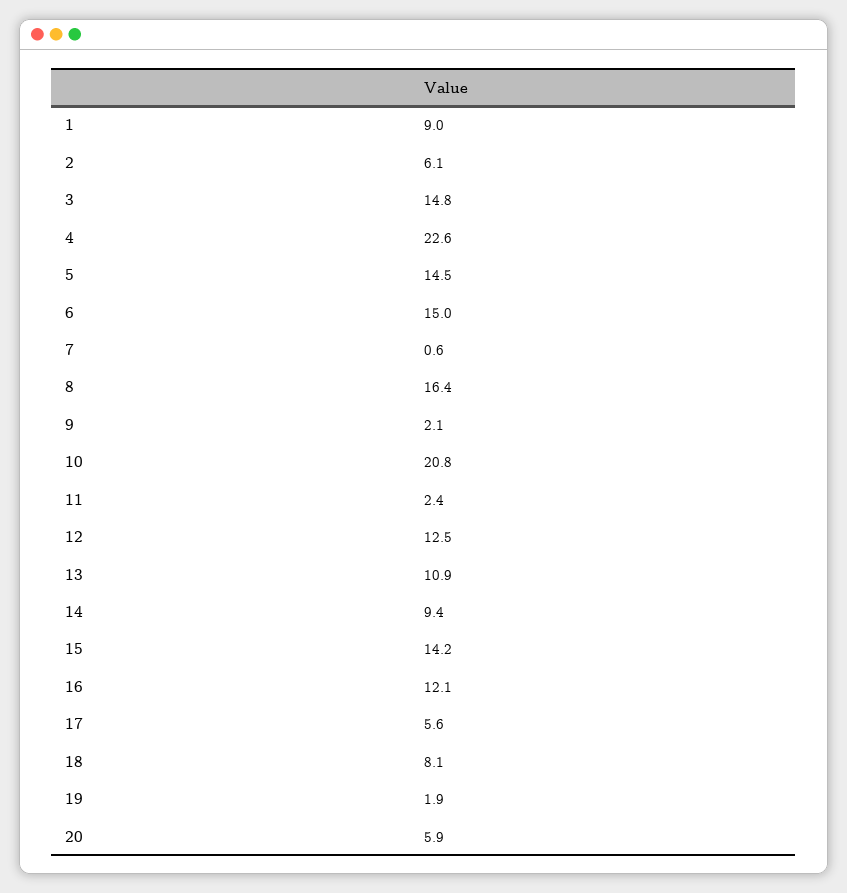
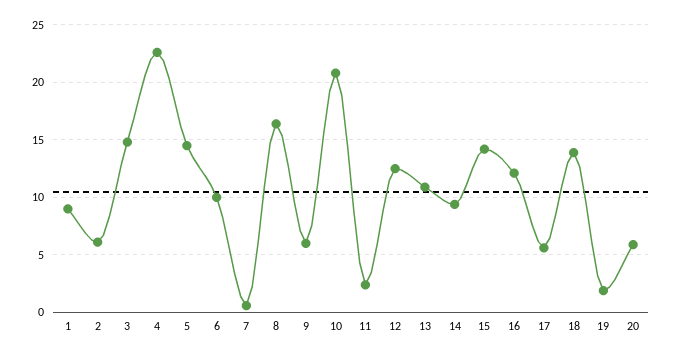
  {
    "1": 9,
    "2": 6.1,
    "3": 14.8,
    "4": 22.6,
    "5": 14.5,
-   "6": 15,
+   "6": 10,
    "7": 0.6,
    "8": 16.4,
-   "9": 2.1,
+   "9": 6,
    "10": 20.8,
    "11": 2.4,
    "12": 12.5,
    "13": 10.9,
    "14": 9.4,
    "15": 14.2,
    "16": 12.1,
    "17": 5.6,
-   "18": 8.1,
+   "18": 14,
    "19": 1.9,
    "20": 5.9
  }

